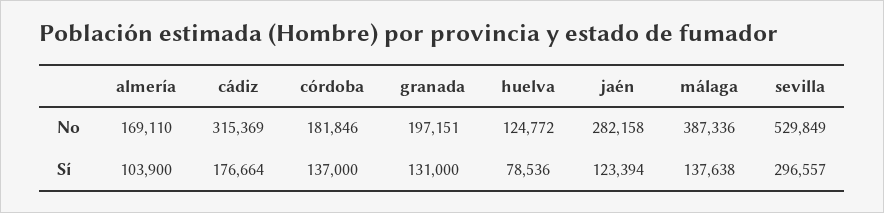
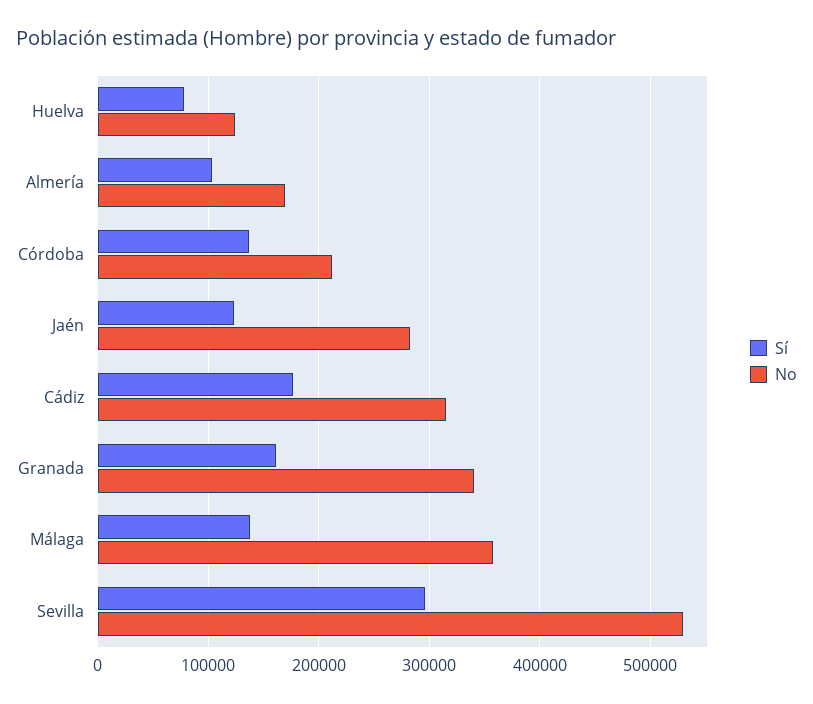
  {
    "No": {
      "almería": 169110,
      "cádiz": 315369,
-     "córdoba": 181846,
+     "córdoba": 210000,
-     "granada": 197151,
+     "granada": 340000,
      "huelva": 124772,
      "jaén": 282158,
-     "málaga": 387336,
+     "málaga": 360000,
      "sevilla": 529849
    },
    "Sí": {
      "almería": 103900,
      "cádiz": 176664,
      "córdoba": 137000,
-     "granada": 131000,
+     "granada": 160000,
      "huelva": 78536,
      "jaén": 123394,
      "málaga": 137638,
      "sevilla": 296557
    }
  }

